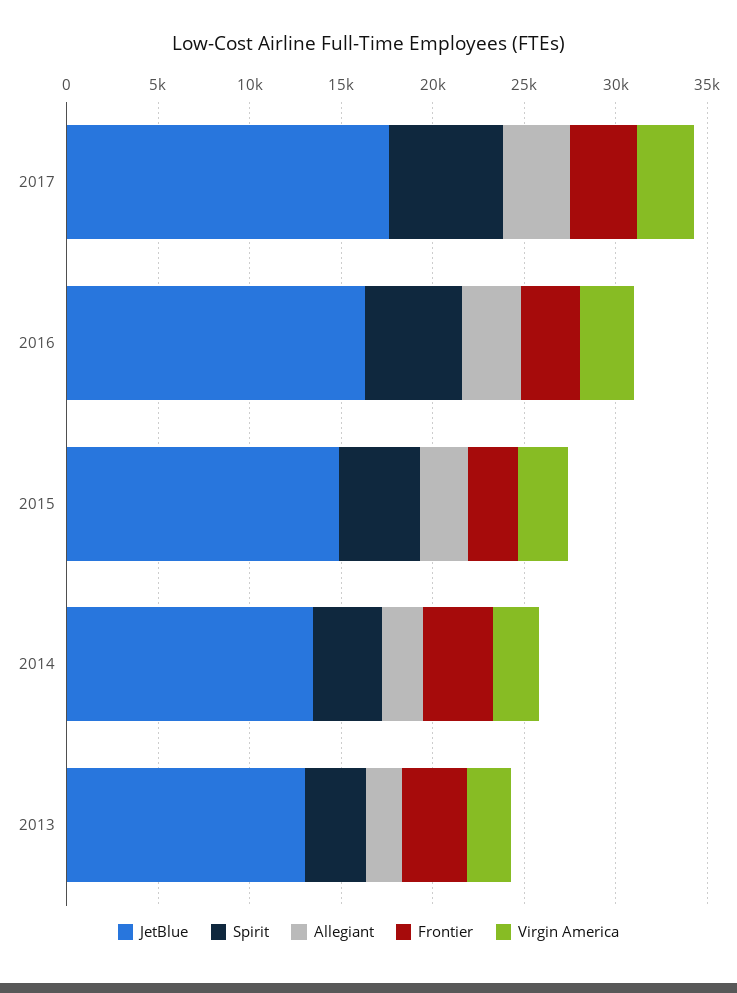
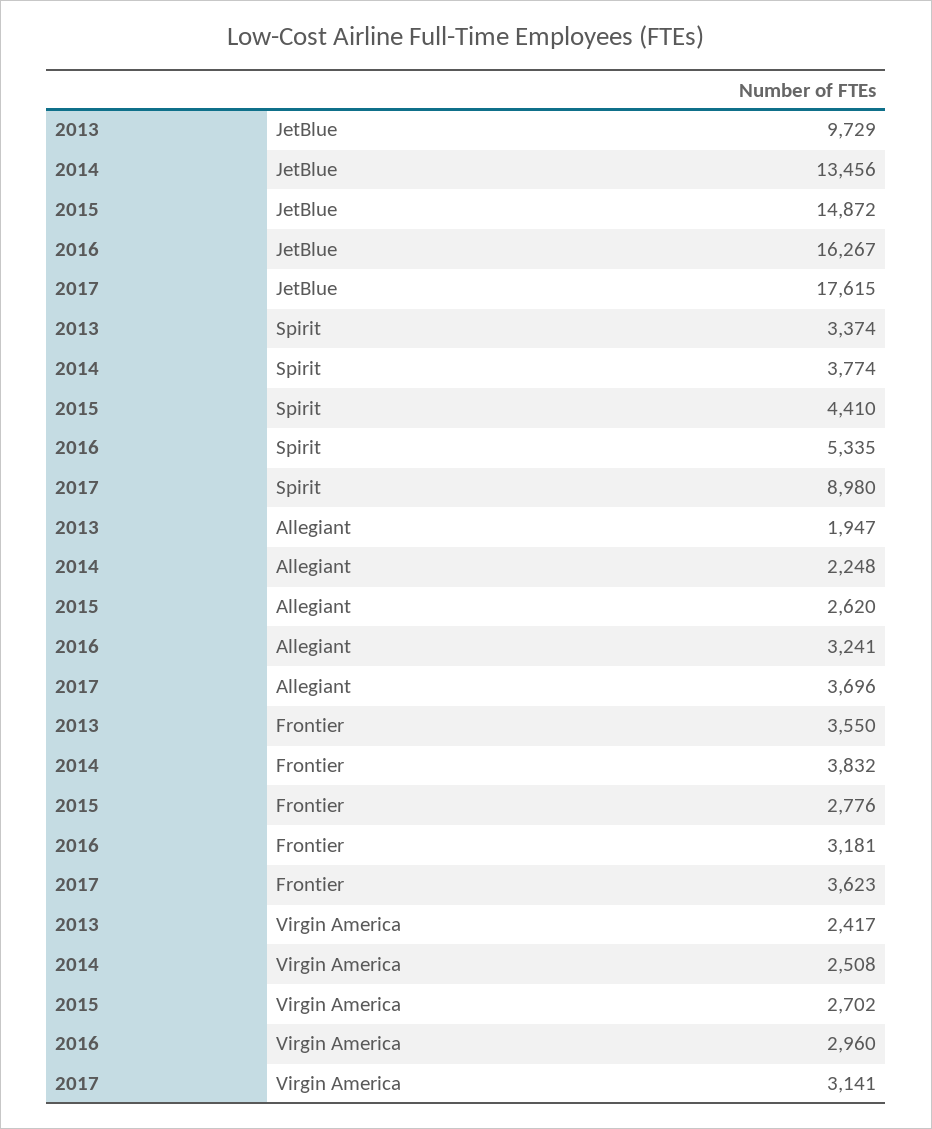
  {
    "JetBlue": {
      "2017": 17615,
      "2016": 16267,
      "2015": 14872,
      "2014": 13456,
-     "2013": 13000
+     "2013": 9729
    },
    "Spirit": {
-     "2017": 6000,
+     "2017": 8980,
      "2016": 5335,
      "2015": 4410,
      "2014": 3774,
      "2013": 3374
    },
    "Allegiant": {
      "2017": 3696,
      "2016": 3241,
      "2015": 2620,
      "2014": 2248,
      "2013": 1947
    },
    "Frontier": {
      "2017": 3623,
      "2016": 3181,
      "2015": 2776,
      "2014": 3832,
      "2013": 3550
    },
    "Virgin America": {
      "2017": 3141,
      "2016": 2960,
      "2015": 2702,
      "2014": 2508,
      "2013": 2417
    }
  }

